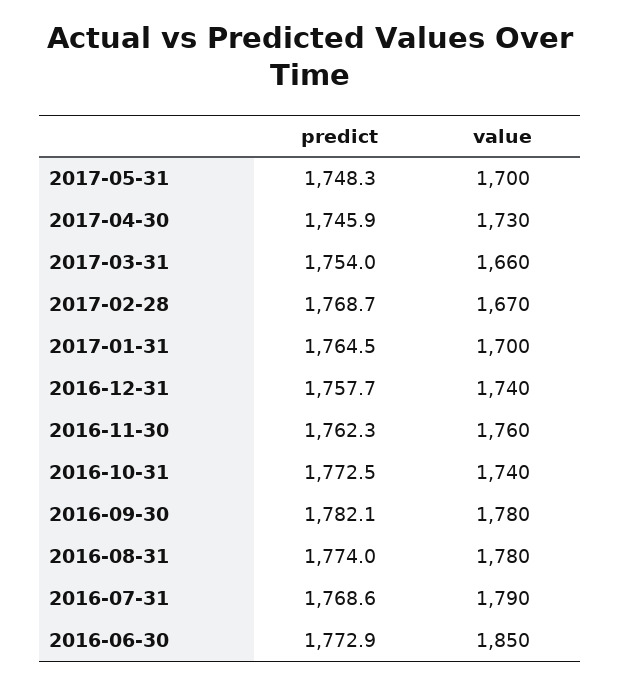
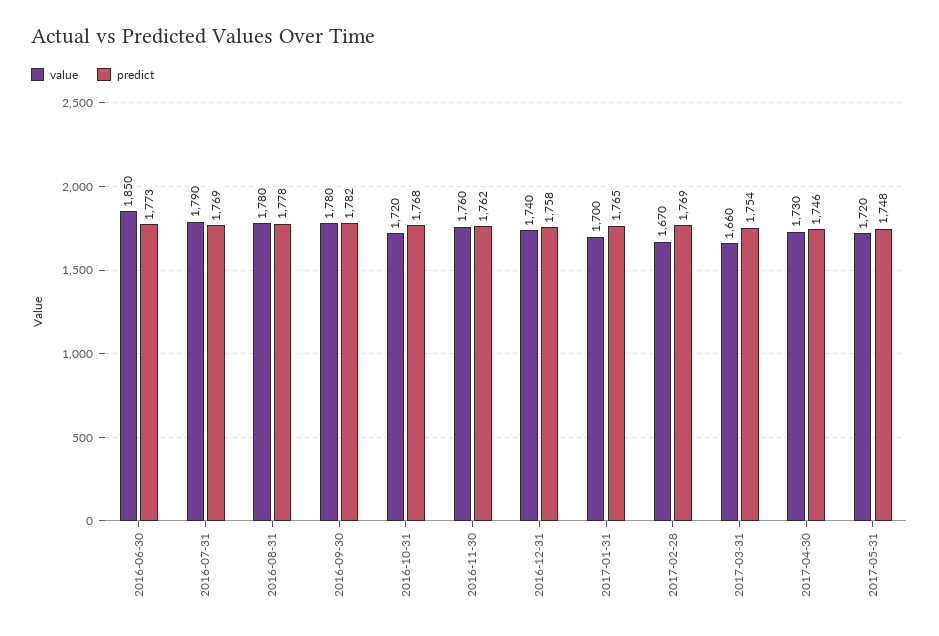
  {
    "predict": {
      "2017-05-31": 1748.3,
      "2017-04-30": 1745.9,
      "2017-03-31": 1754,
      "2017-02-28": 1768.7,
      "2017-01-31": 1764.5,
      "2016-12-31": 1757.7,
      "2016-11-30": 1762.3,
-     "2016-10-31": 1772.5,
+     "2016-10-31": 1768,
      "2016-09-30": 1782.1,
-     "2016-08-31": 1774,
+     "2016-08-31": 1778,
      "2016-07-31": 1768.6,
      "2016-06-30": 1772.9
    },
    "value": {
-     "2017-05-31": 1700,
+     "2017-05-31": 1720,
      "2017-04-30": 1730,
      "2017-03-31": 1660,
      "2017-02-28": 1670,
      "2017-01-31": 1700,
      "2016-12-31": 1740,
      "2016-11-30": 1760,
-     "2016-10-31": 1740,
+     "2016-10-31": 1720,
      "2016-09-30": 1780,
      "2016-08-31": 1780,
      "2016-07-31": 1790,
      "2016-06-30": 1850
    }
  }

